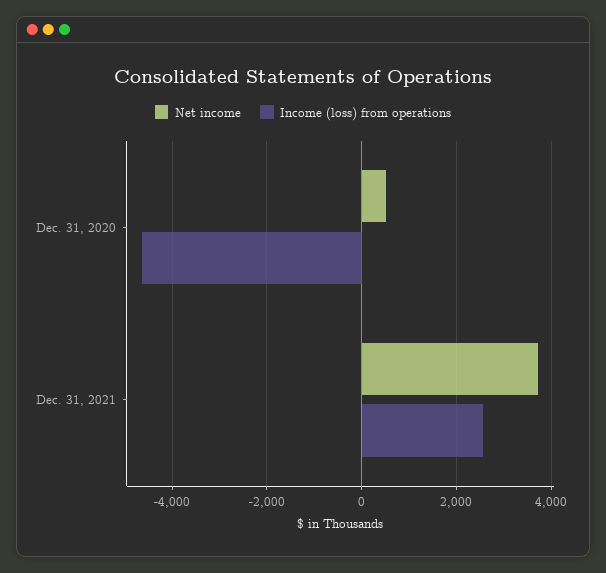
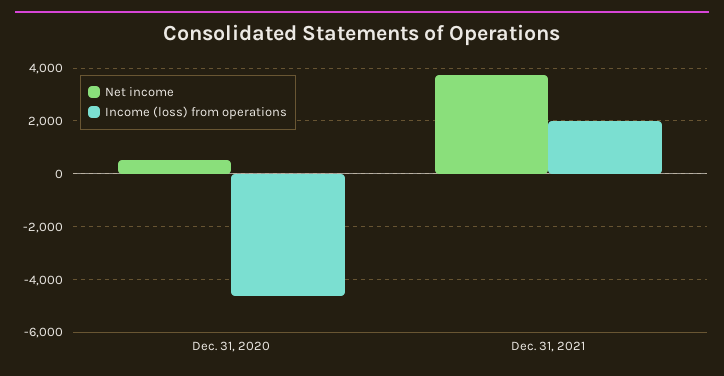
  {
    "Net income": {
      "Dec. 31, 2020": 600,
      "Dec. 31, 2021": 3800
    },
    "Income (loss) from operations": {
      "Dec. 31, 2020": -4600,
-     "Dec. 31, 2021": 2600
+     "Dec. 31, 2021": 2000
    }
  }

